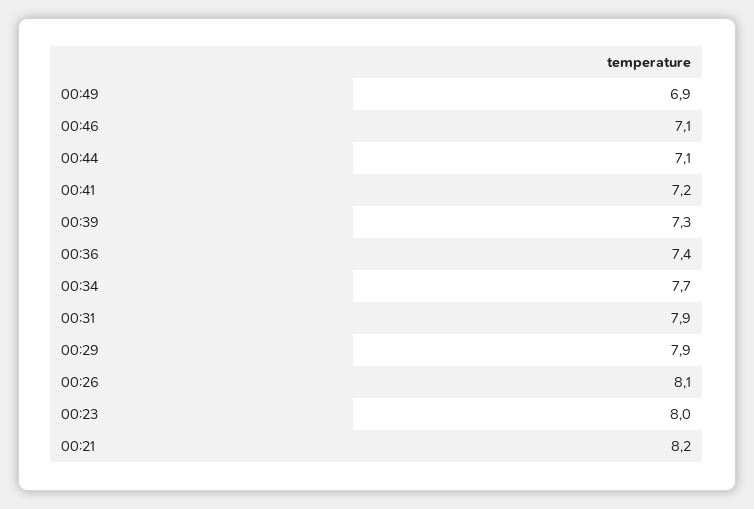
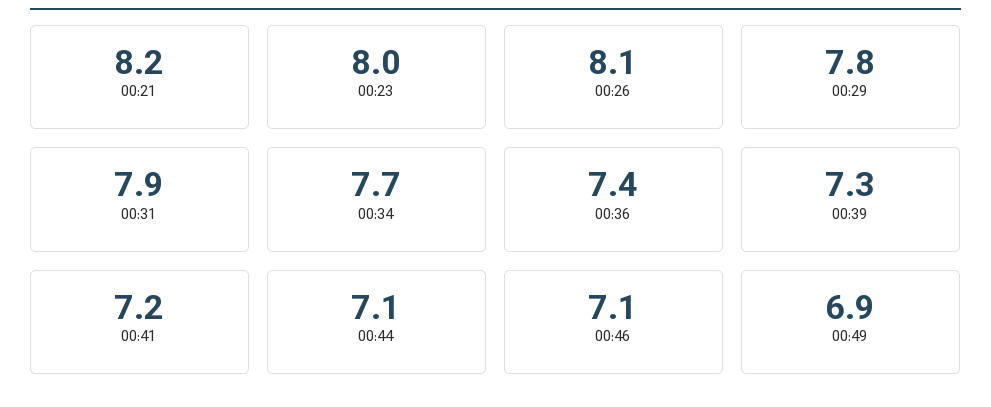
  {
    "00:49": 6.9,
    "00:46": 7.1,
    "00:44": 7.1,
    "00:41": 7.2,
    "00:39": 7.3,
    "00:36": 7.4,
    "00:34": 7.7,
    "00:31": 7.9,
-   "00:29": 7.9,
+   "00:29": 7.8,
    "00:26": 8.1,
    "00:23": 8,
    "00:21": 8.2
  }

